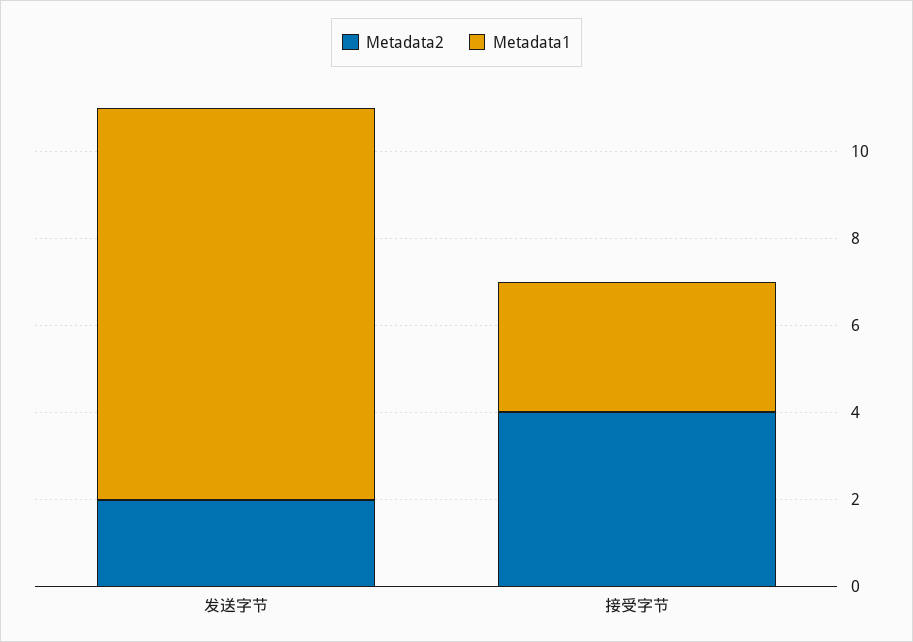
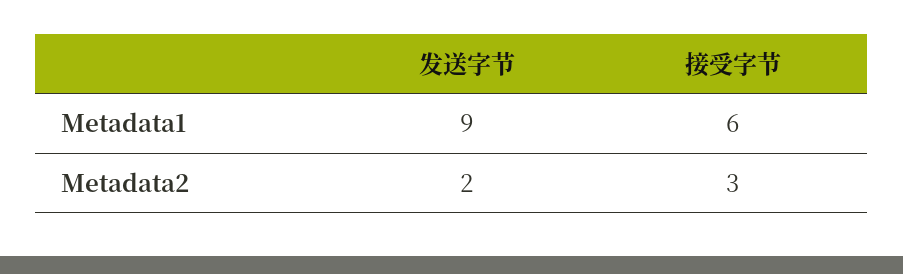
  {
    "Metadata2": {
      "发送字节": 2,
-     "接受字节": 4
+     "接受字节": 3
    },
    "Metadata1": {
      "发送字节": 9,
-     "接受字节": 3
+     "接受字节": 6
    }
  }

